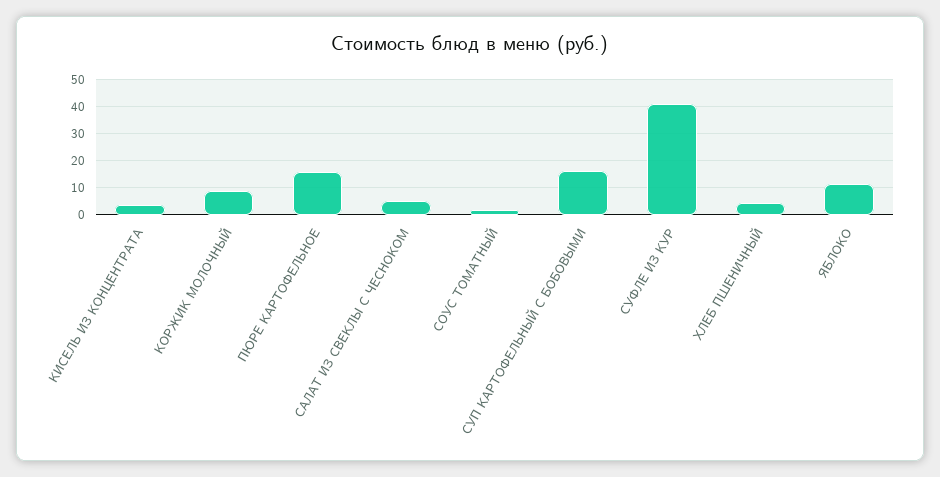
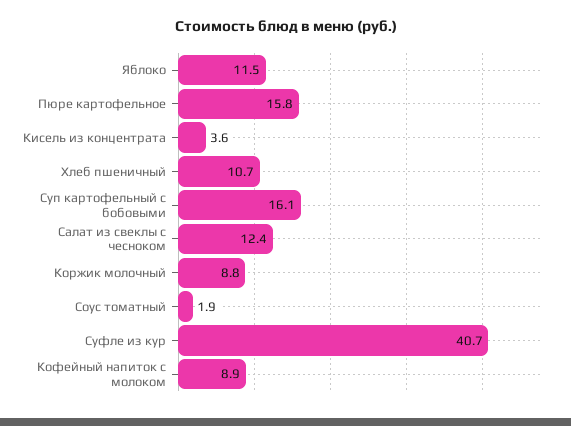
  {
    "КИСЕЛЬ ИЗ КОНЦЕНТРАТА": 3.6,
    "КОРЖИК МОЛОЧНЫЙ": 8.8,
    "ПЮРЕ КАРТОФЕЛЬНОЕ": 15.8,
-   "САЛАТ ИЗ СВЕКЛЫ С ЧЕСНОКОМ": 5,
+   "САЛАТ ИЗ СВЕКЛЫ С ЧЕСНОКОМ": 12.4,
    "СОУС ТОМАТНЫЙ": 1.9,
    "СУП КАРТОФЕЛЬНЫЙ С БОБОВЫМИ": 16.1,
    "СУФЛЕ ИЗ КУР": 40.7,
-   "ХЛЕБ ПШЕНИЧНЫЙ": 5,
+   "ХЛЕБ ПШЕНИЧНЫЙ": 10.7,
-   "ЯБЛОКО": 11.5
+   "ЯБЛОКО": 11.5,
+   "Кофейный напиток с молоком": 8.9
  }

